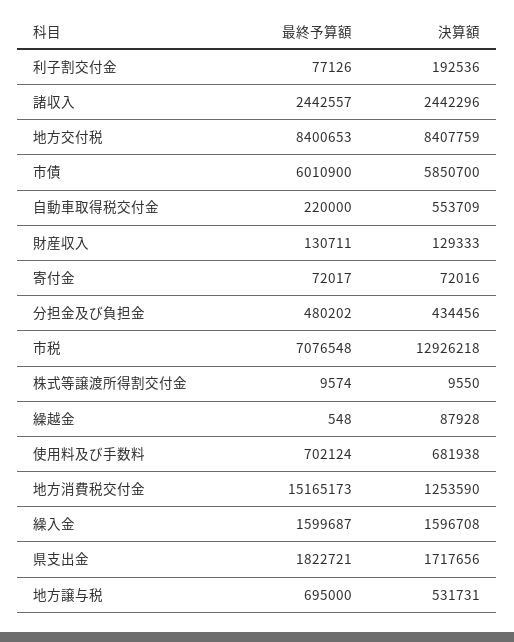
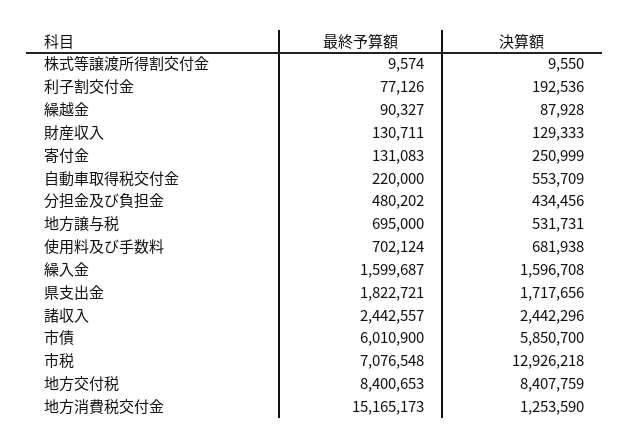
  {
    "最終予算額": {
      "利子割交付金": 77126,
      "諸収入": 2442557,
      "地方交付税": 8400653,
      "市債": 6010900,
      "自動車取得税交付金": 220000,
      "財産収入": 130711,
-     "寄付金": 72017,
+     "寄付金": 131083,
      "分担金及び負担金": 480202,
      "市税": 7076548,
      "株式等譲渡所得割交付金": 9574,
-     "繰越金": 548,
+     "繰越金": 90327,
      "使用料及び手数料": 702124,
      "地方消費税交付金": 15165173,
      "繰入金": 1599687,
      "県支出金": 1822721,
      "地方譲与税": 695000
    },
    "決算額": {
      "利子割交付金": 192536,
      "諸収入": 2442296,
      "地方交付税": 8407759,
      "市債": 5850700,
      "自動車取得税交付金": 553709,
      "財産収入": 129333,
-     "寄付金": 72016,
+     "寄付金": 250999,
      "分担金及び負担金": 434456,
      "市税": 12926218,
      "株式等譲渡所得割交付金": 9550,
      "繰越金": 87928,
      "使用料及び手数料": 681938,
      "地方消費税交付金": 1253590,
      "繰入金": 1596708,
      "県支出金": 1717656,
      "地方譲与税": 531731
    }
  }

